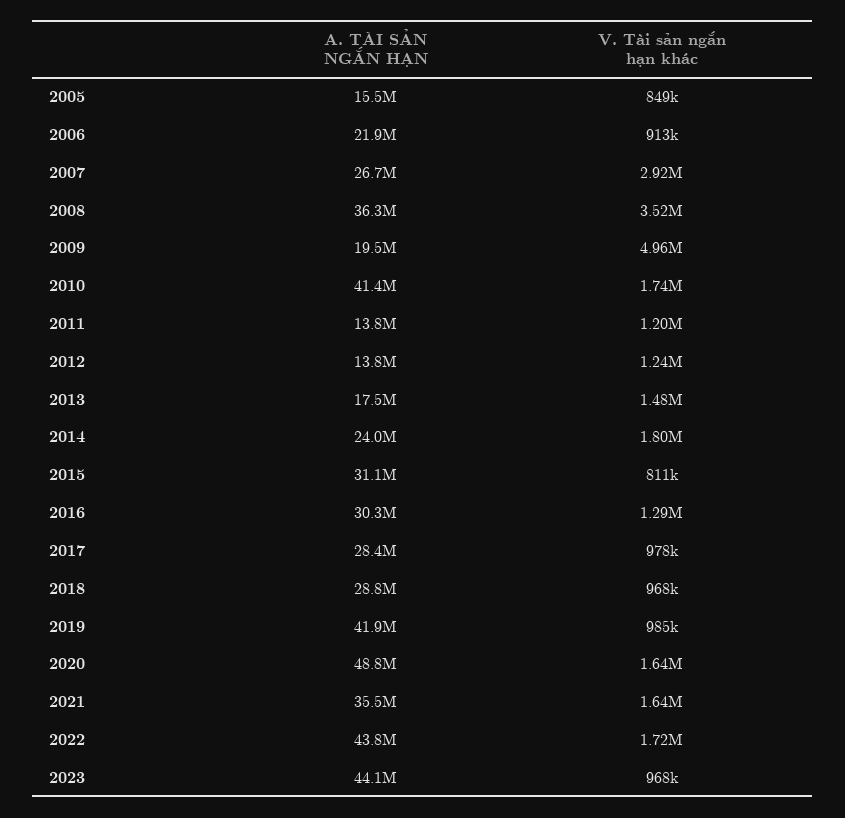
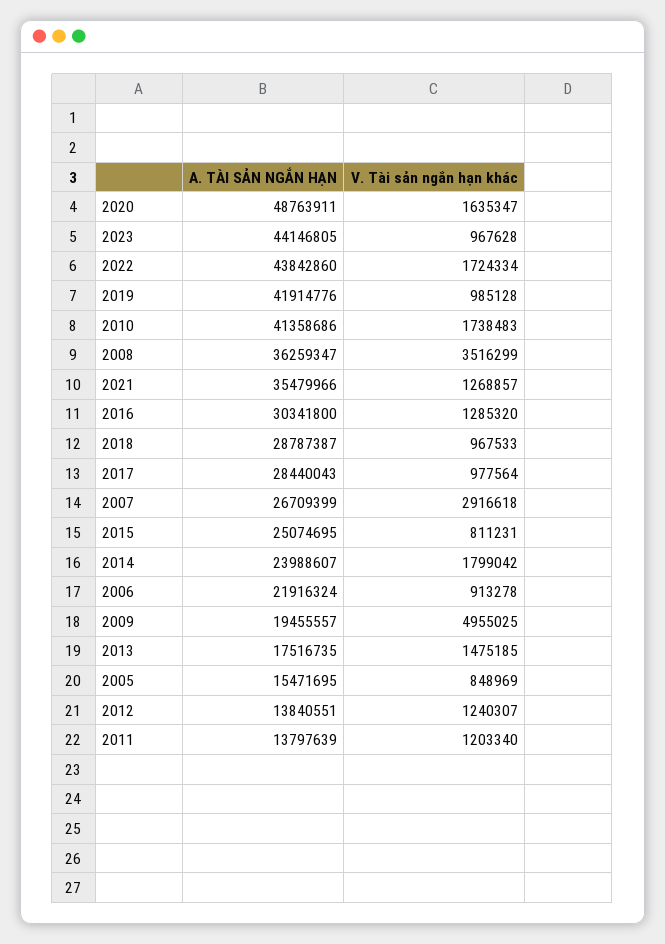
  {
    "A. TÀI SẢN NGẮN HẠN": {
      "2005": 15471695,
      "2006": 21916324,
      "2007": 26709399,
      "2008": 36259347,
      "2009": 19455557,
      "2010": 41358686,
      "2011": 13797639,
      "2012": 13840551,
      "2013": 17516735,
      "2014": 23988607,
-     "2015": 31100000,
+     "2015": 25074695,
      "2016": 30341800,
      "2017": 28440043,
      "2018": 28787387,
      "2019": 41914776,
      "2020": 48763911,
      "2021": 35479966,
      "2022": 43842860,
      "2023": 44146805
    },
    "V. Tài sản ngắn hạn khác": {
      "2005": 848969,
      "2006": 913278,
      "2007": 2916618,
      "2008": 3516299,
      "2009": 4955025,
      "2010": 1738483,
      "2011": 1203340,
      "2012": 1240307,
      "2013": 1475185,
      "2014": 1799042,
      "2015": 811231,
      "2016": 1285320,
      "2017": 977564,
      "2018": 967533,
      "2019": 985128,
      "2020": 1635347,
-     "2021": 1640000,
+     "2021": 1268857,
      "2022": 1724334,
      "2023": 967628
    }
  }

